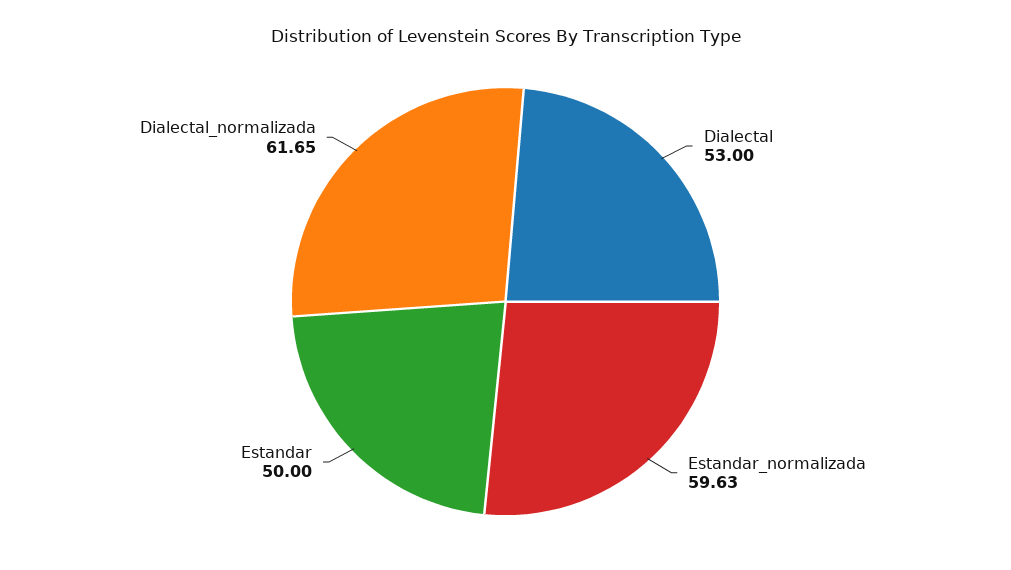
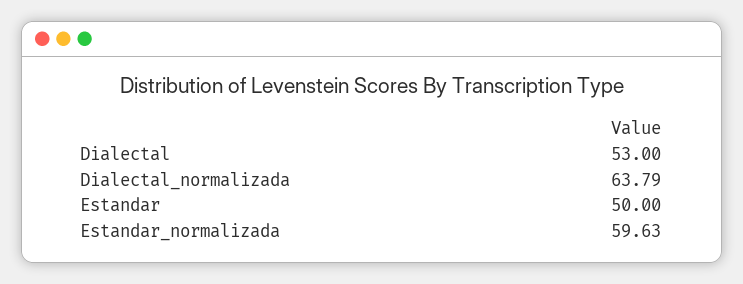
  {
    "Dialectal": 53,
    "Estandar_normalizada": 59.63,
    "Estandar": 50,
-   "Dialectal_normalizada": 61.65
+   "Dialectal_normalizada": 63.79
  }

